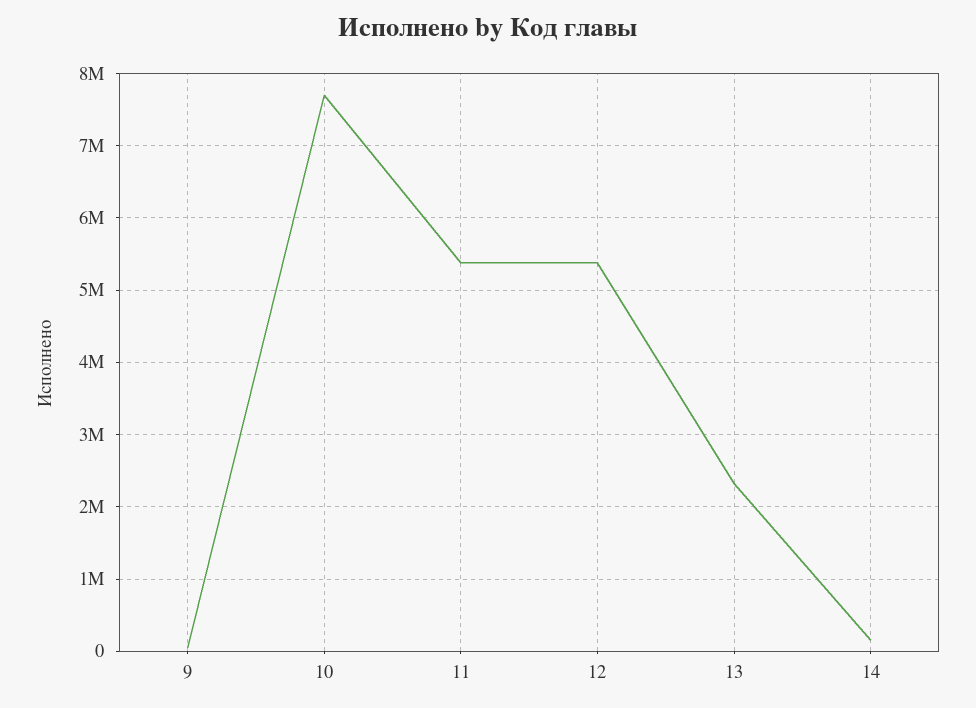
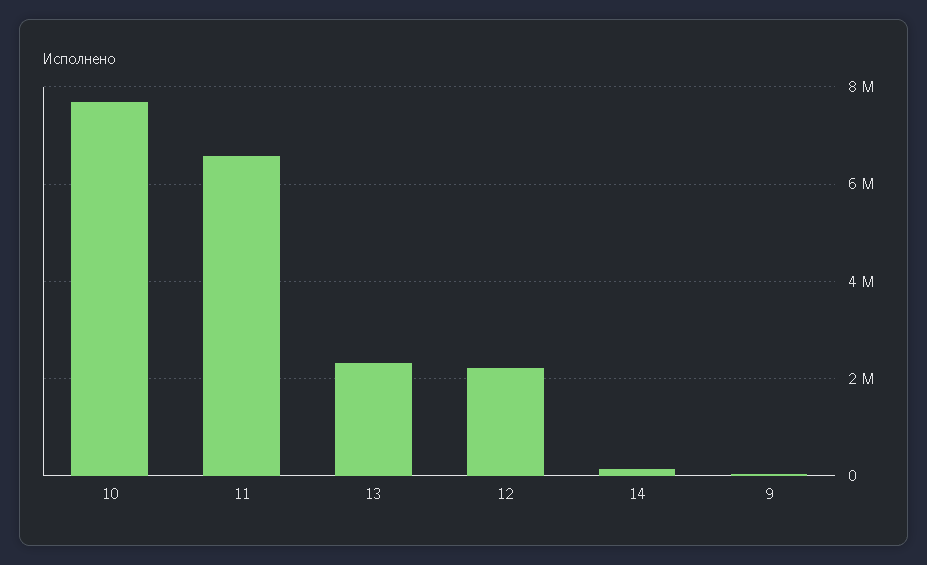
  {
    "9": 100000,
    "10": 7700000,
-   "11": 5400000,
+   "11": 6600000,
-   "12": 5400000,
+   "12": 2200000,
    "13": 2300000,
    "14": 200000
  }

